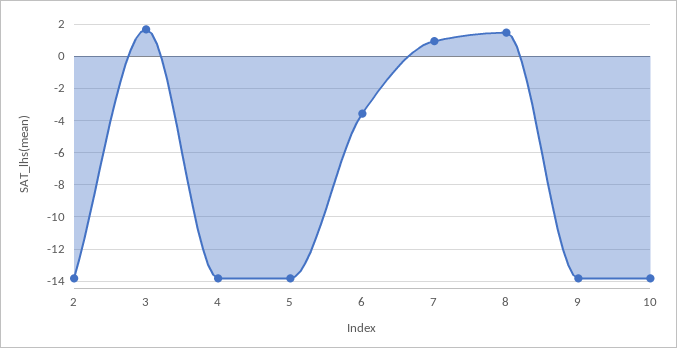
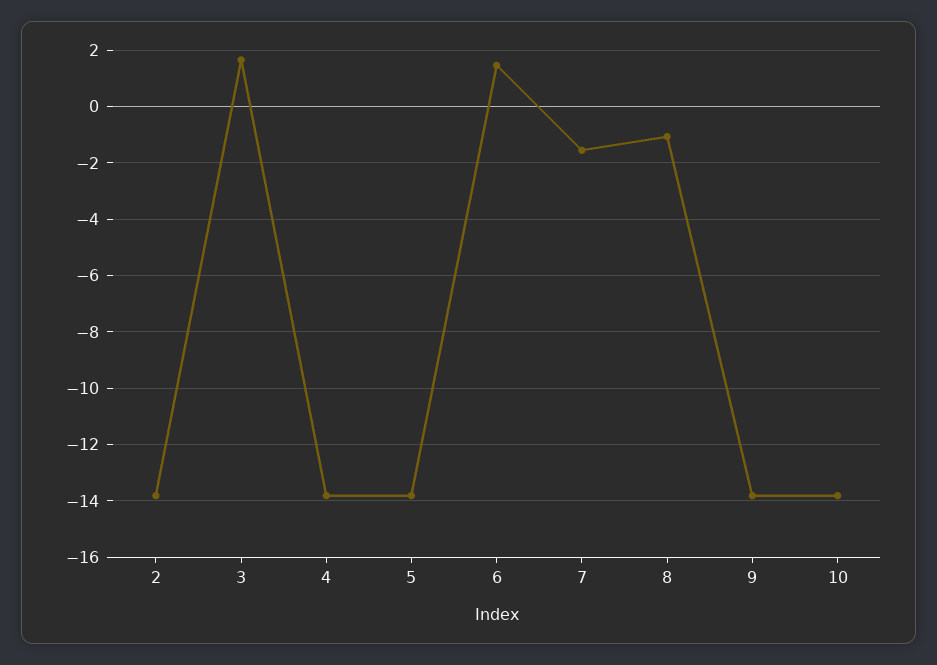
  {
    "2": -13.75,
    "3": 1.75,
    "4": -13.75,
    "5": -13.75,
-   "6": -3.5,
+   "6": 1.5,
-   "7": 1,
+   "7": -1.5,
-   "8": 1.5,
+   "8": -1,
    "9": -13.75,
    "10": -13.75
  }

